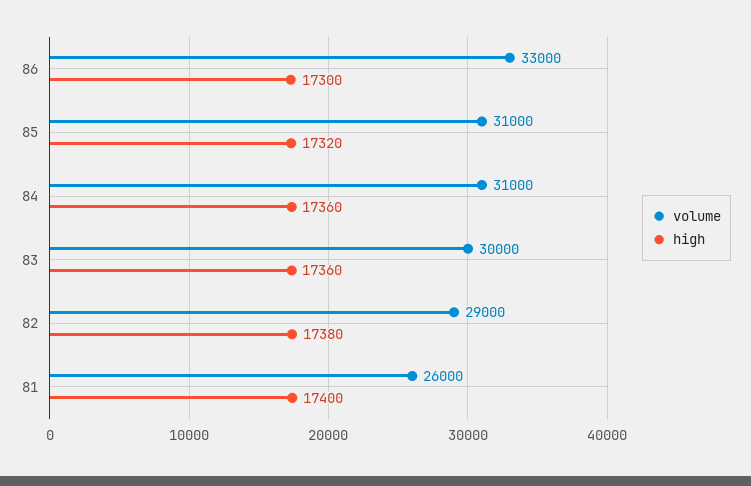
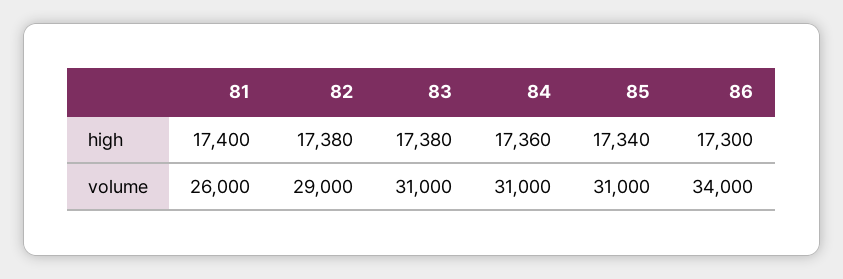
  {
    "volume": {
-     "86": 33000,
+     "86": 34000,
      "85": 31000,
      "84": 31000,
-     "83": 30000,
+     "83": 31000,
      "82": 29000,
      "81": 26000
    },
    "high": {
      "86": 17300,
-     "85": 17320,
+     "85": 17340,
      "84": 17360,
-     "83": 17360,
+     "83": 17380,
      "82": 17380,
      "81": 17400
    }
  }

